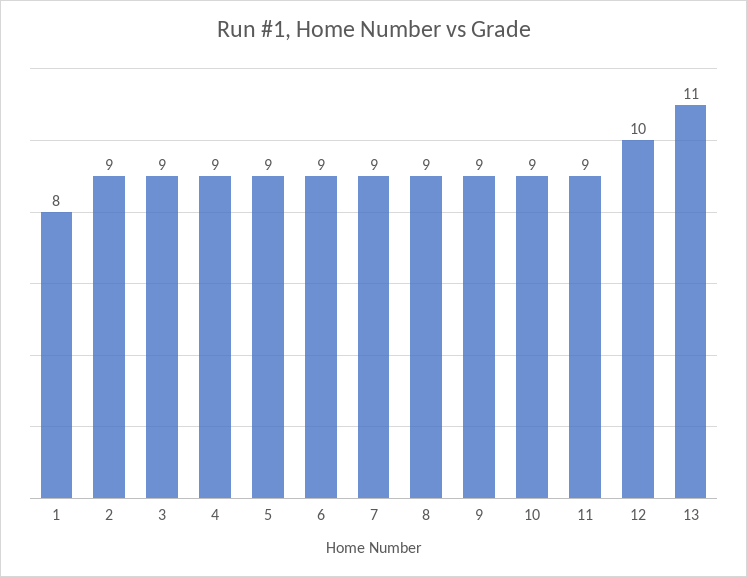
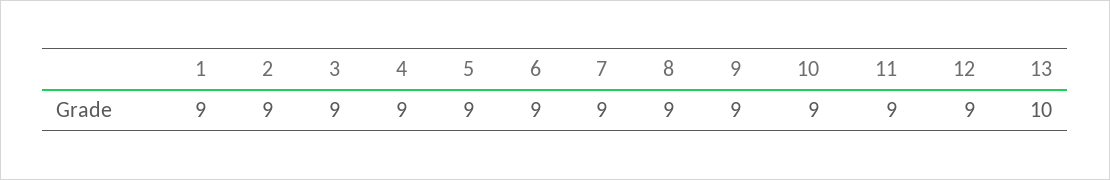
  {
-   "1": 8,
+   "1": 9,
    "2": 9,
    "3": 9,
    "4": 9,
    "5": 9,
    "6": 9,
    "7": 9,
    "8": 9,
    "9": 9,
    "10": 9,
    "11": 9,
-   "12": 10,
+   "12": 9,
-   "13": 11
+   "13": 10
  }

